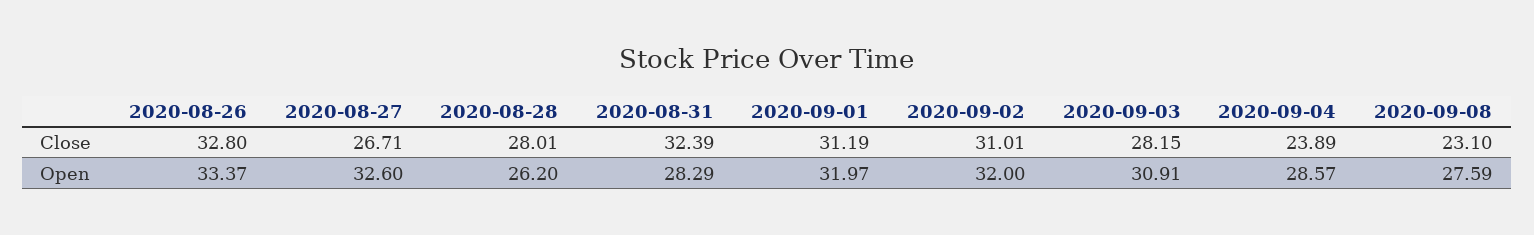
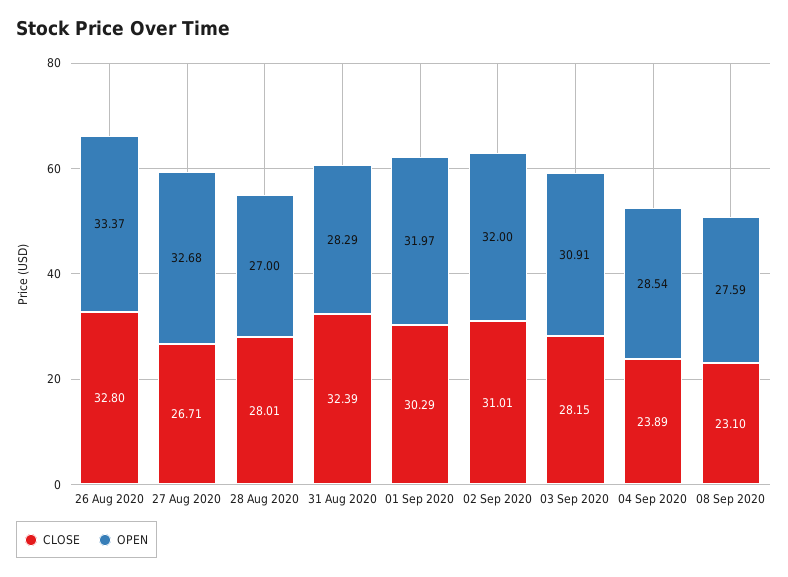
  {
    "Close": {
      "2020-08-26": 32.8,
      "2020-08-27": 26.71,
      "2020-08-28": 28.01,
      "2020-08-31": 32.39,
-     "2020-09-01": 31.19,
+     "2020-09-01": 30.29,
      "2020-09-02": 31.01,
      "2020-09-03": 28.15,
      "2020-09-04": 23.89,
      "2020-09-08": 23.1
    },
    "Open": {
      "2020-08-26": 33.37,
-     "2020-08-27": 32.6,
+     "2020-08-27": 32.68,
-     "2020-08-28": 26.2,
+     "2020-08-28": 27,
      "2020-08-31": 28.29,
      "2020-09-01": 31.97,
      "2020-09-02": 32,
      "2020-09-03": 30.91,
-     "2020-09-04": 28.57,
+     "2020-09-04": 28.54,
      "2020-09-08": 27.59
    }
  }

